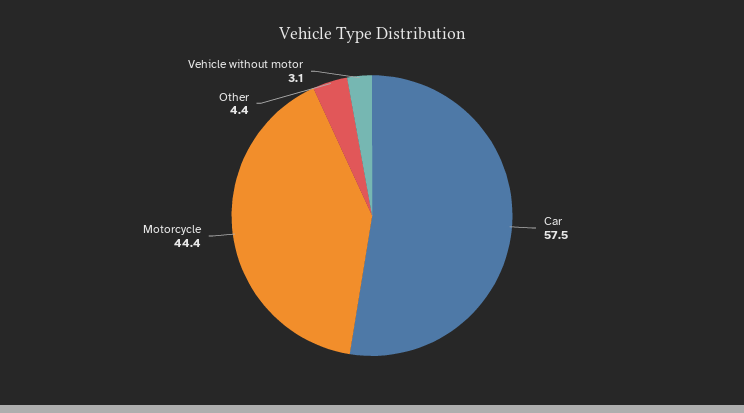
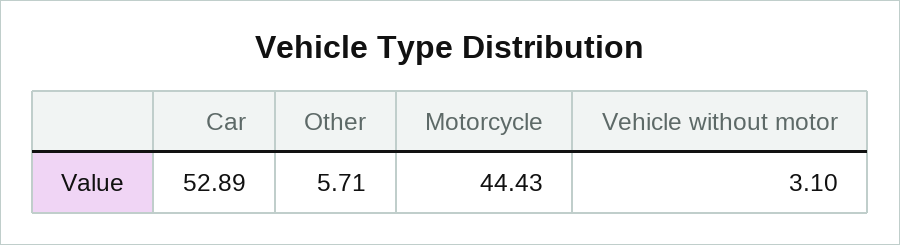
  {
-   "Car": 57.5,
+   "Car": 52.89,
    "Motorcycle": 44.43,
-   "Other": 4.4,
+   "Other": 5.71,
    "Vehicle without motor": 3.1
  }

